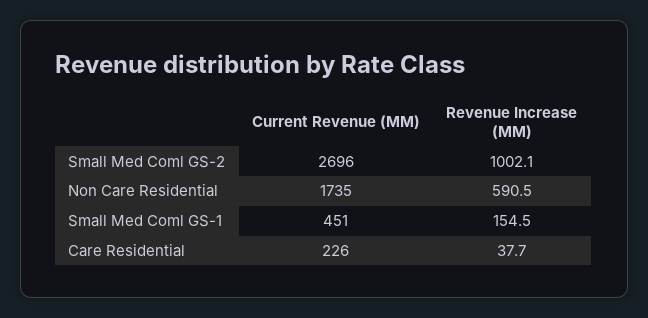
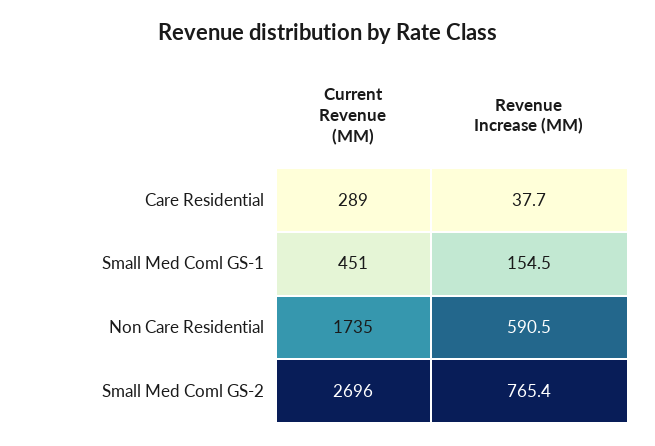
  {
    "Current Revenue (MM)": {
      "Small Med Coml GS-2": 2696,
      "Non Care Residential": 1735,
      "Small Med Coml GS-1": 451,
-     "Care Residential": 226
+     "Care Residential": 289
    },
    "Revenue Increase (MM)": {
-     "Small Med Coml GS-2": 1002.1,
+     "Small Med Coml GS-2": 765.4,
      "Non Care Residential": 590.5,
      "Small Med Coml GS-1": 154.5,
      "Care Residential": 37.7
    }
  }

